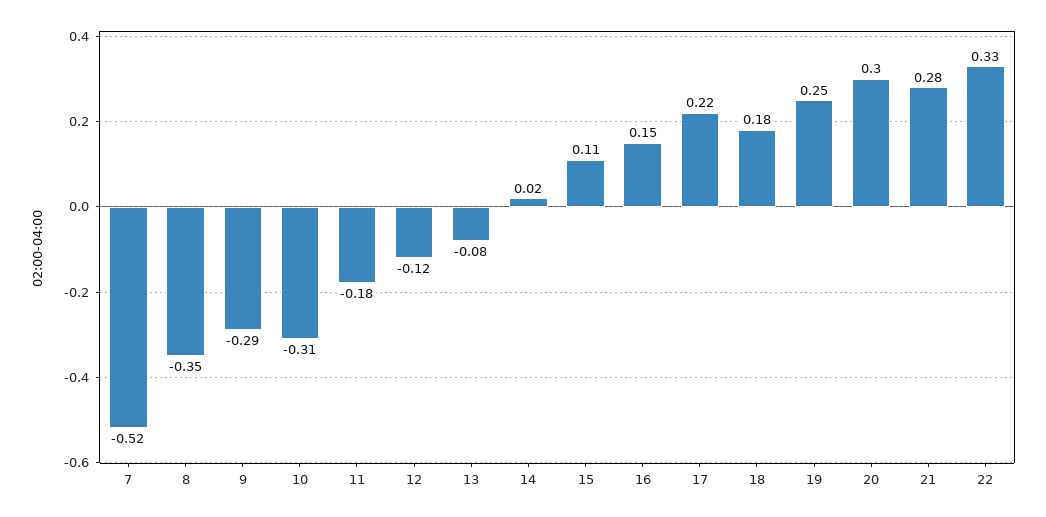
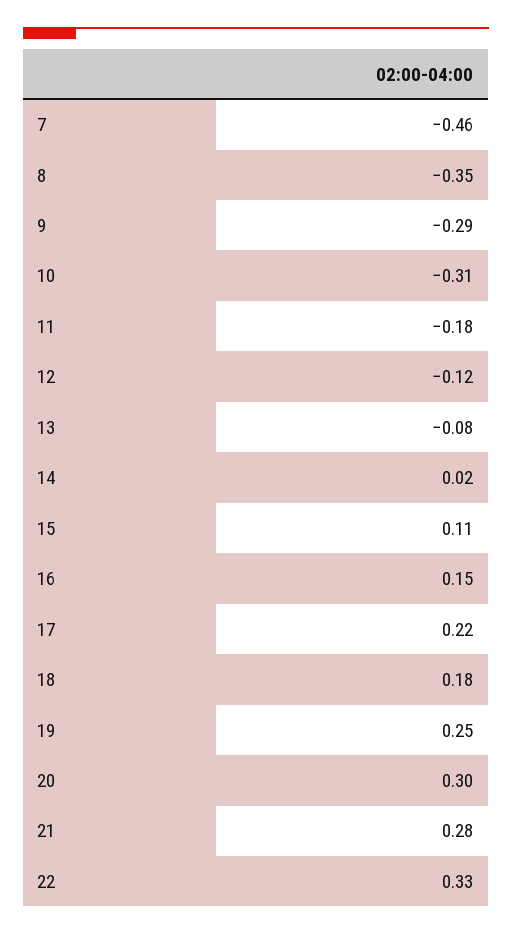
  {
-   "7": -0.52,
+   "7": -0.46,
    "8": -0.35,
    "9": -0.29,
    "10": -0.31,
    "11": -0.18,
    "12": -0.12,
    "13": -0.08,
    "14": 0.02,
    "15": 0.11,
    "16": 0.15,
    "17": 0.22,
    "18": 0.18,
    "19": 0.25,
    "20": 0.3,
    "21": 0.28,
    "22": 0.33
  }

